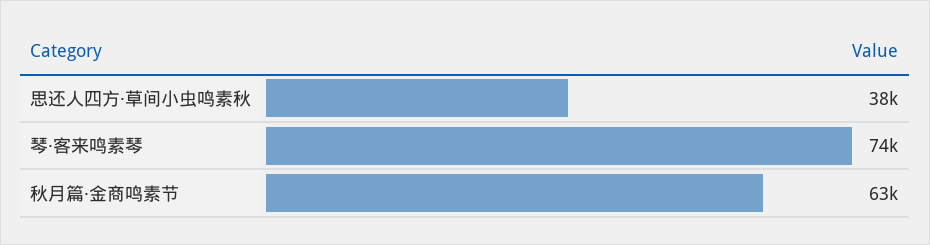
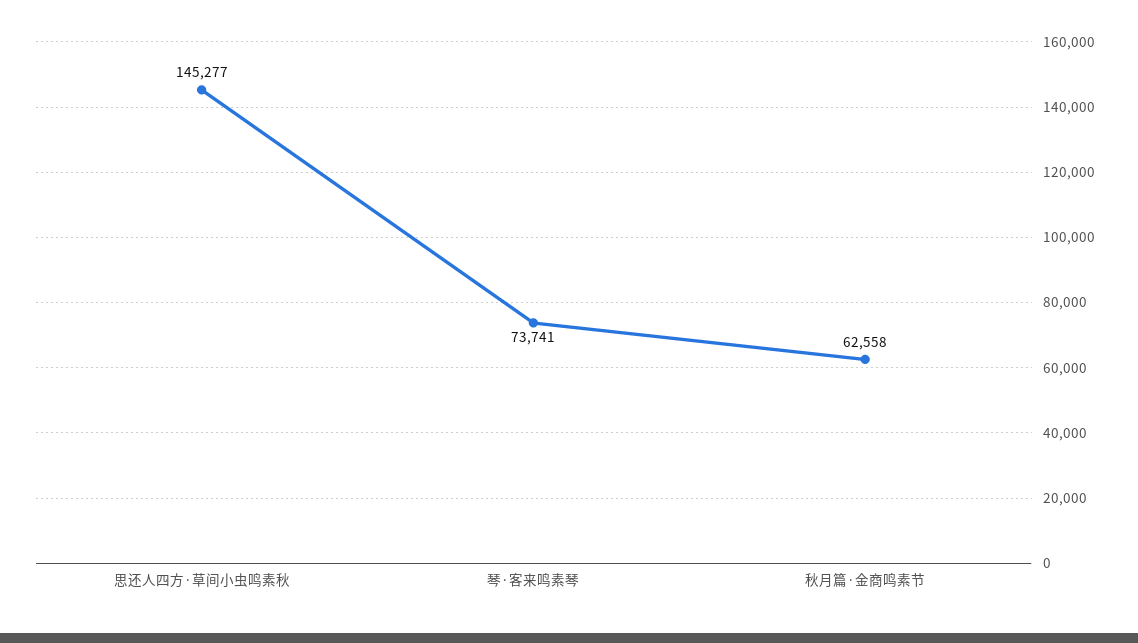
  {
-   "思还人四方·草间小虫鸣素秋": 38000,
+   "思还人四方·草间小虫鸣素秋": 145277,
    "琴·客来鸣素琴": 73741,
    "秋月篇·金商鸣素节": 62558
  }

